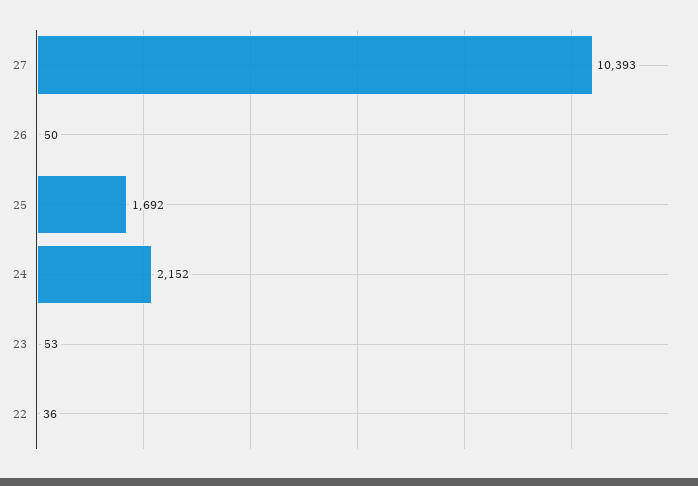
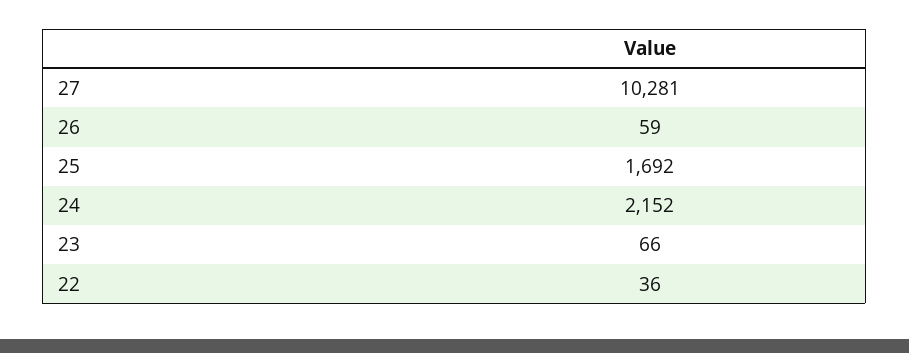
  {
-   "27": 10393,
+   "27": 10281,
-   "26": 50,
+   "26": 59,
    "25": 1692,
    "24": 2152,
-   "23": 53,
+   "23": 66,
    "22": 36
  }

